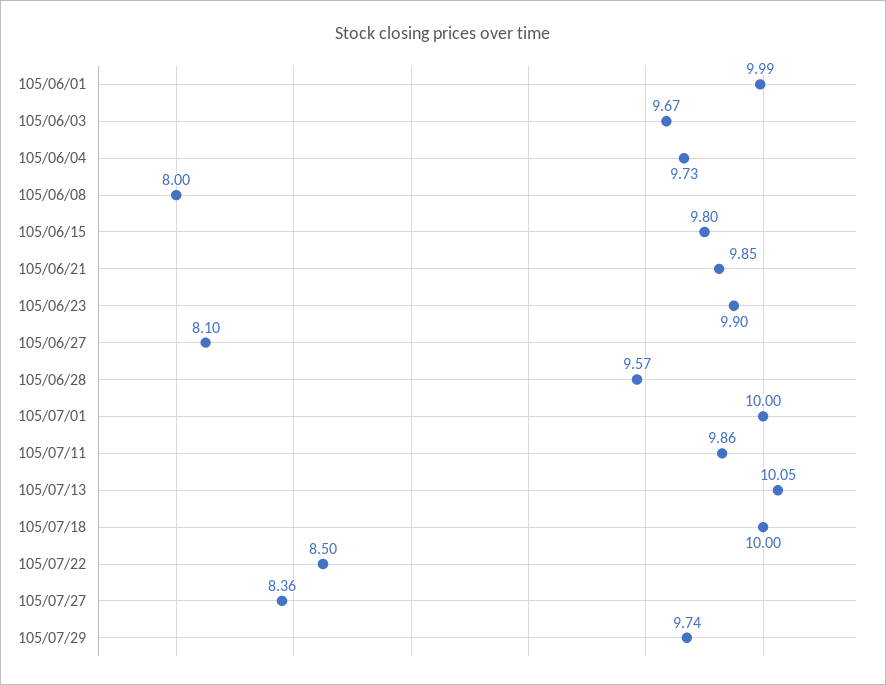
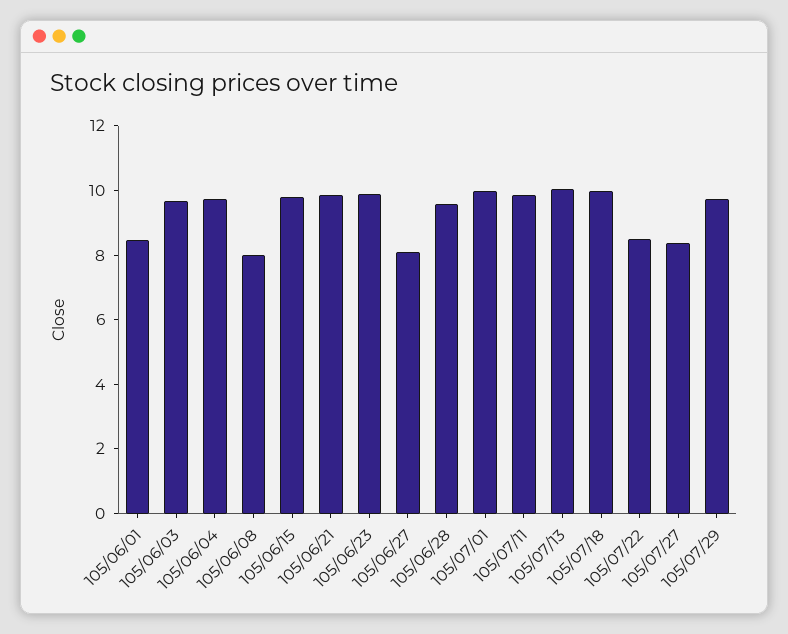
  {
-   "105/06/01": 9.99,
+   "105/06/01": 8.5,
    "105/06/03": 9.67,
    "105/06/04": 9.73,
    "105/06/08": 8,
    "105/06/15": 9.8,
    "105/06/21": 9.85,
    "105/06/23": 9.9,
    "105/06/27": 8.1,
    "105/06/28": 9.57,
    "105/07/01": 10,
    "105/07/11": 9.86,
    "105/07/13": 10.05,
    "105/07/18": 10,
    "105/07/22": 8.5,
    "105/07/27": 8.36,
    "105/07/29": 9.74
  }

